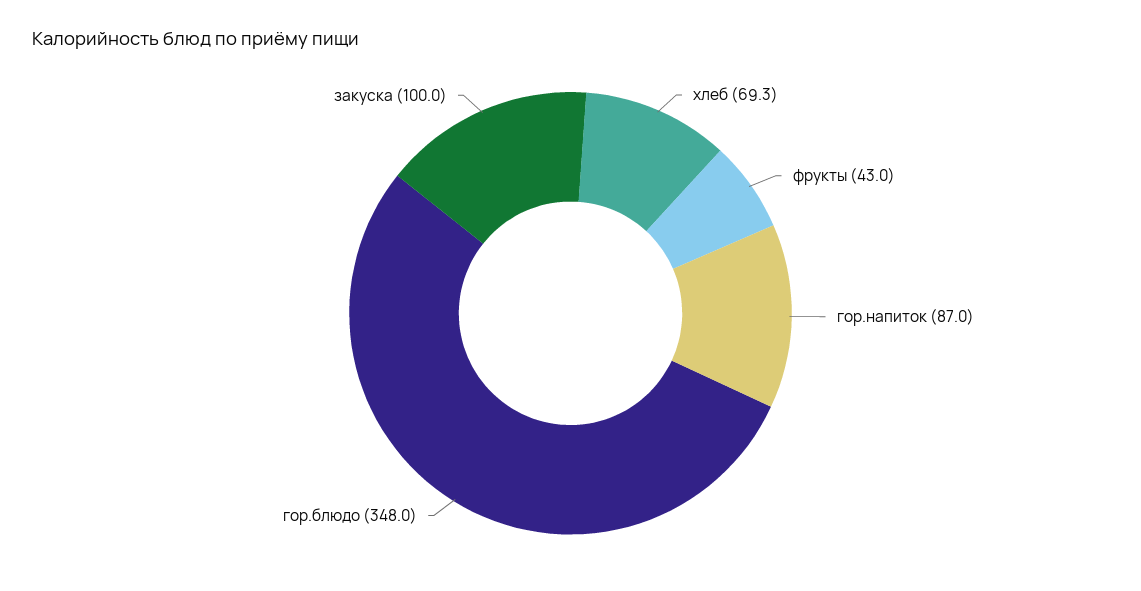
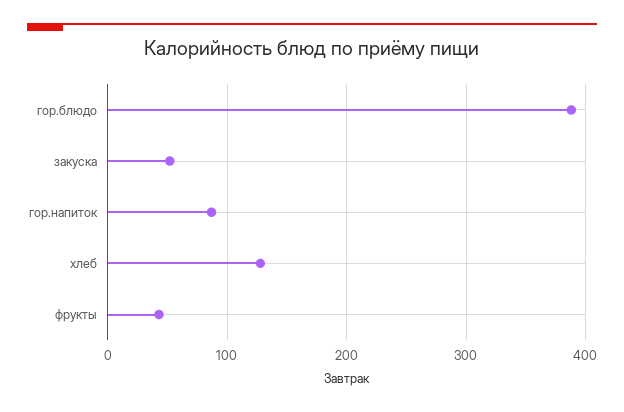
  {
-   "хлеб": 69.3,
+   "хлеб": 130,
    "фрукты": 43,
    "гор.напиток": 87,
-   "гор.блюдо": 348,
+   "гор.блюдо": 390,
-   "закуска": 100
+   "закуска": 50
  }

